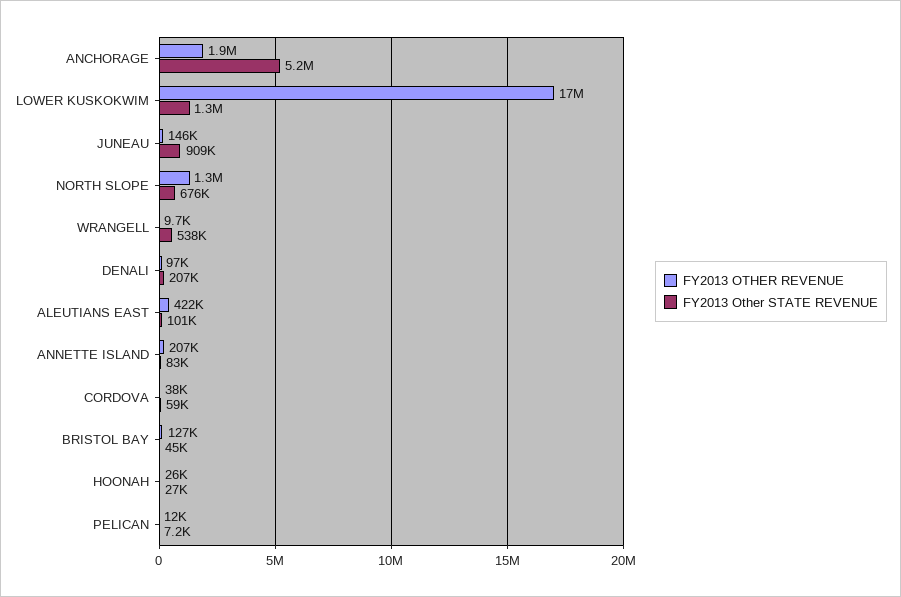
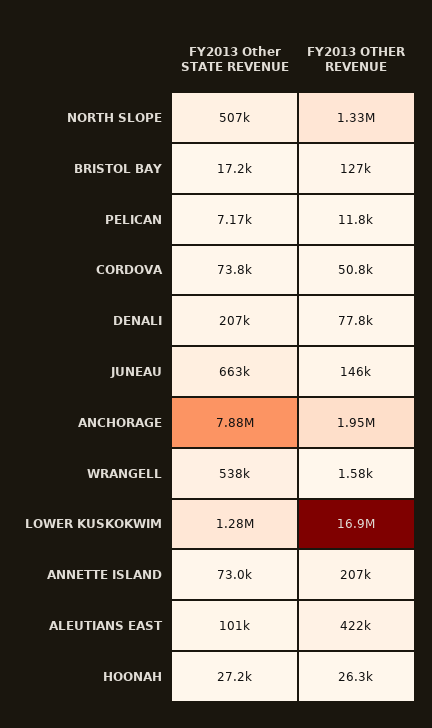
  {
    "FY2013 OTHER REVENUE": {
      "ANCHORAGE": 1950000,
      "LOWER KUSKOKWIM": 16900000,
      "JUNEAU": 146000,
      "NORTH SLOPE": 1330000,
-     "WRANGELL": 9700,
+     "WRANGELL": 1580,
-     "DENALI": 97000,
+     "DENALI": 77800,
      "ALEUTIANS EAST": 422000,
      "ANNETTE ISLAND": 207000,
-     "CORDOVA": 38000,
+     "CORDOVA": 50800,
      "BRISTOL BAY": 127000,
      "HOONAH": 26300,
      "PELICAN": 11800
    },
    "FY2013 Other STATE REVENUE": {
-     "ANCHORAGE": 5200000,
+     "ANCHORAGE": 7880000,
      "LOWER KUSKOKWIM": 1280000,
-     "JUNEAU": 909000,
+     "JUNEAU": 663000,
-     "NORTH SLOPE": 676000,
+     "NORTH SLOPE": 507000,
      "WRANGELL": 538000,
      "DENALI": 207000,
      "ALEUTIANS EAST": 101000,
-     "ANNETTE ISLAND": 83000,
+     "ANNETTE ISLAND": 73000,
-     "CORDOVA": 59000,
+     "CORDOVA": 73800,
-     "BRISTOL BAY": 45000,
+     "BRISTOL BAY": 17200,
      "HOONAH": 27200,
      "PELICAN": 7170
    }
  }

